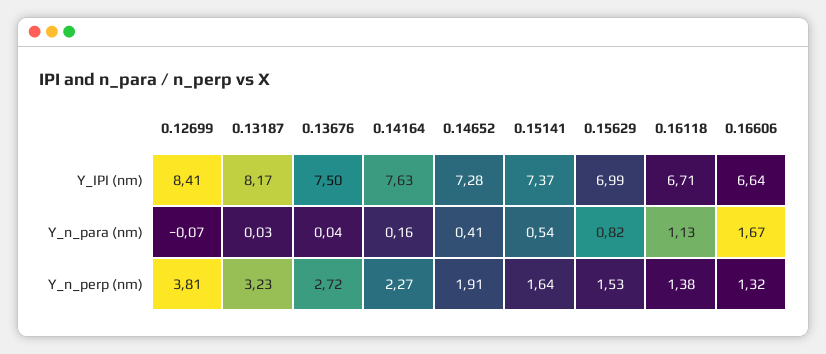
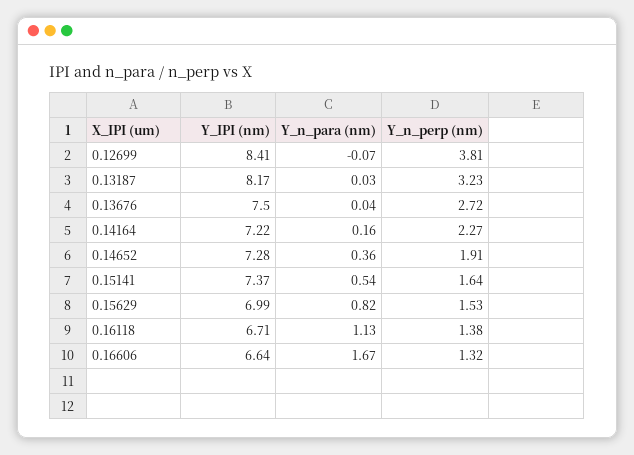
  {
    "0.12699": {
      "Y_IPI (nm)": 8.41,
      "Y_n_para (nm)": -0.07,
      "Y_n_perp (nm)": 3.81
    },
    "0.13187": {
      "Y_IPI (nm)": 8.17,
      "Y_n_para (nm)": 0.03,
      "Y_n_perp (nm)": 3.23
    },
    "0.13676": {
      "Y_IPI (nm)": 7.5,
      "Y_n_para (nm)": 0.04,
      "Y_n_perp (nm)": 2.72
    },
    "0.14164": {
-     "Y_IPI (nm)": 7.63,
+     "Y_IPI (nm)": 7.22,
      "Y_n_para (nm)": 0.16,
      "Y_n_perp (nm)": 2.27
    },
    "0.14652": {
      "Y_IPI (nm)": 7.28,
-     "Y_n_para (nm)": 0.41,
+     "Y_n_para (nm)": 0.36,
      "Y_n_perp (nm)": 1.91
    },
    "0.15141": {
      "Y_IPI (nm)": 7.37,
      "Y_n_para (nm)": 0.54,
      "Y_n_perp (nm)": 1.64
    },
    "0.15629": {
      "Y_IPI (nm)": 6.99,
      "Y_n_para (nm)": 0.82,
      "Y_n_perp (nm)": 1.53
    },
    "0.16118": {
      "Y_IPI (nm)": 6.71,
      "Y_n_para (nm)": 1.13,
      "Y_n_perp (nm)": 1.38
    },
    "0.16606": {
      "Y_IPI (nm)": 6.64,
      "Y_n_para (nm)": 1.67,
      "Y_n_perp (nm)": 1.32
    }
  }

